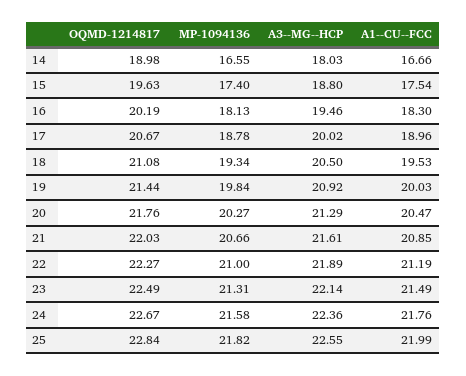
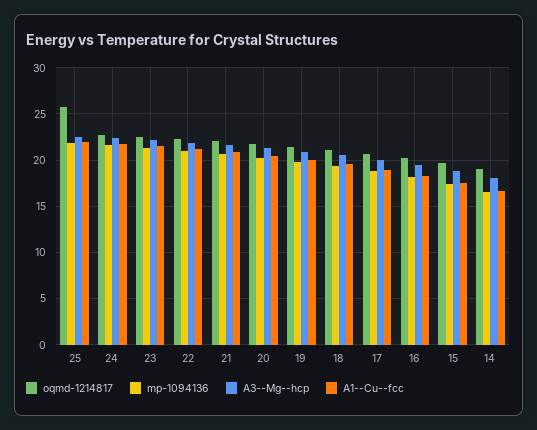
  {
    "OQMD-1214817": {
      "14": 18.98,
      "15": 19.63,
      "16": 20.19,
      "17": 20.67,
      "18": 21.08,
      "19": 21.44,
      "20": 21.76,
      "21": 22.03,
      "22": 22.27,
      "23": 22.49,
      "24": 22.67,
-     "25": 22.84
+     "25": 26
    },
    "MP-1094136": {
      "14": 16.55,
      "15": 17.4,
      "16": 18.13,
      "17": 18.78,
      "18": 19.34,
      "19": 19.84,
      "20": 20.27,
      "21": 20.66,
      "22": 21,
      "23": 21.31,
      "24": 21.58,
      "25": 21.82
    },
    "A3--MG--HCP": {
      "14": 18.03,
      "15": 18.8,
      "16": 19.46,
      "17": 20.02,
      "18": 20.5,
      "19": 20.92,
      "20": 21.29,
      "21": 21.61,
      "22": 21.89,
      "23": 22.14,
      "24": 22.36,
      "25": 22.55
    },
    "A1--CU--FCC": {
      "14": 16.66,
      "15": 17.54,
      "16": 18.3,
      "17": 18.96,
      "18": 19.53,
      "19": 20.03,
      "20": 20.47,
      "21": 20.85,
      "22": 21.19,
      "23": 21.49,
      "24": 21.76,
      "25": 21.99
    }
  }

